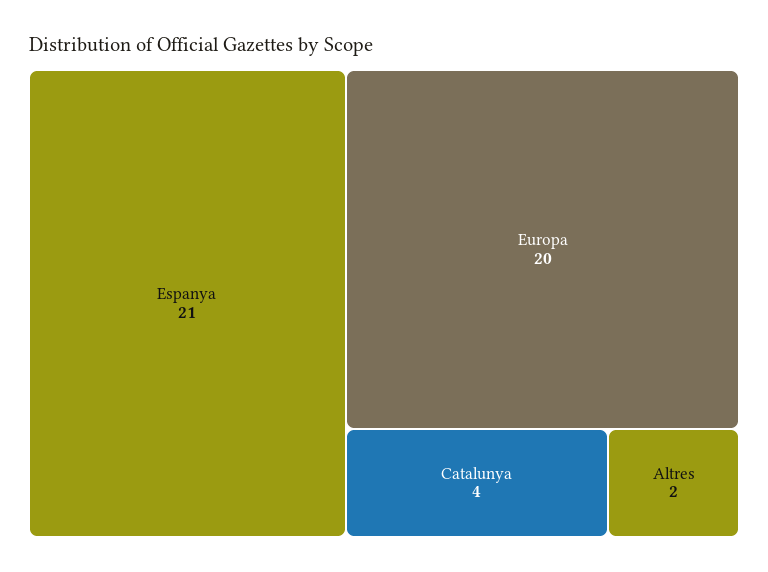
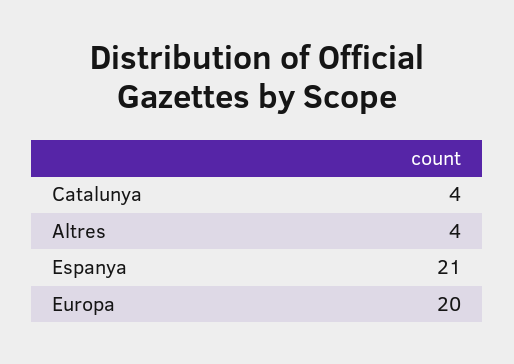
  {
    "Espanya": 21,
    "Europa": 20,
    "Catalunya": 4,
-   "Altres": 2
+   "Altres": 4
  }

